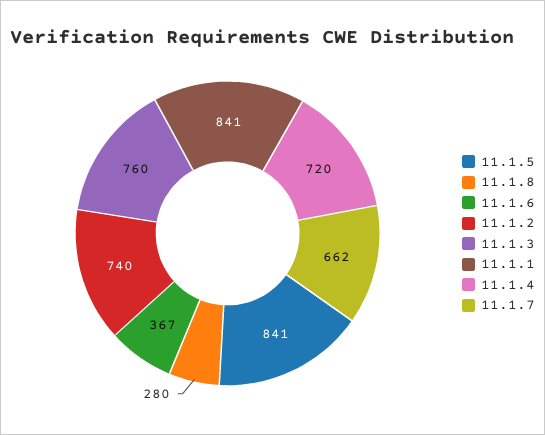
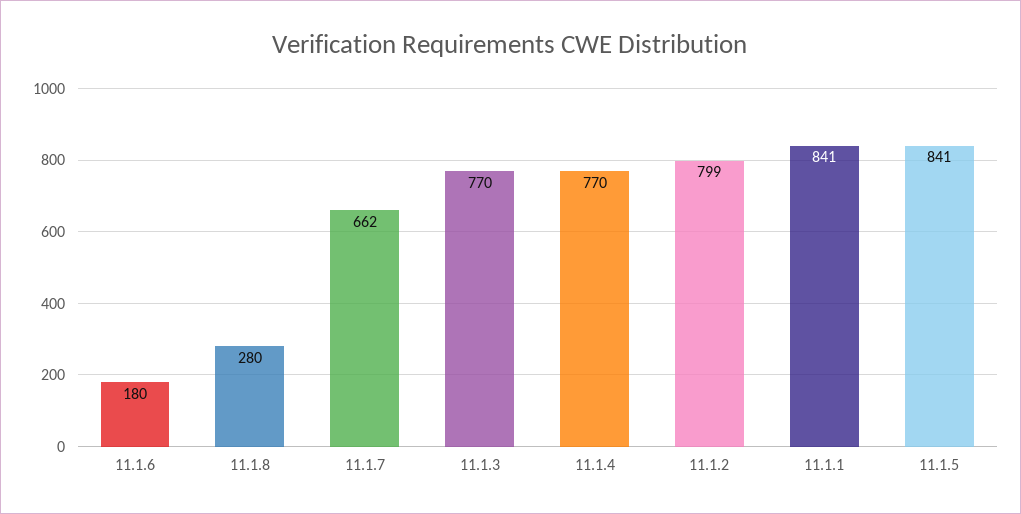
  {
    "11.1.5": 841,
    "11.1.8": 280,
-   "11.1.6": 367,
+   "11.1.6": 180,
-   "11.1.2": 740,
+   "11.1.2": 799,
-   "11.1.3": 760,
+   "11.1.3": 770,
    "11.1.1": 841,
-   "11.1.4": 720,
+   "11.1.4": 770,
    "11.1.7": 662
  }

